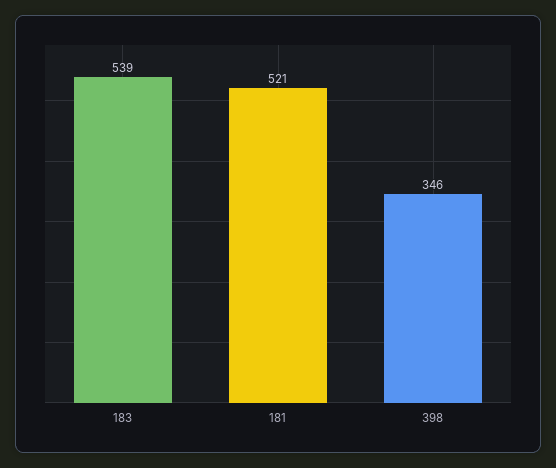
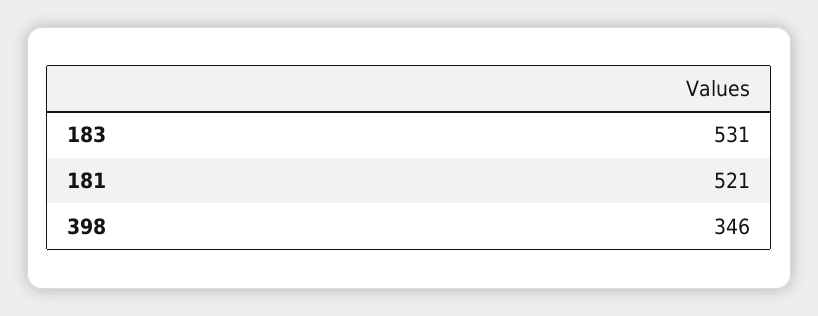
  {
-   "183": 539,
+   "183": 531,
    "181": 521,
    "398": 346
  }

